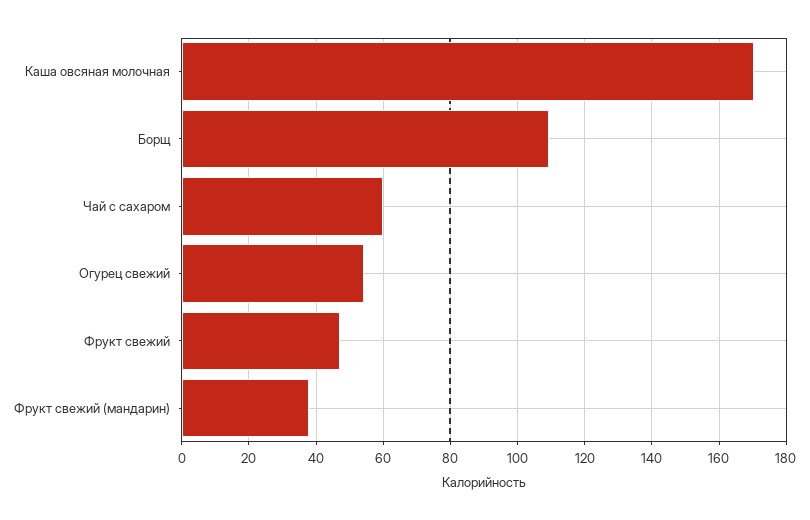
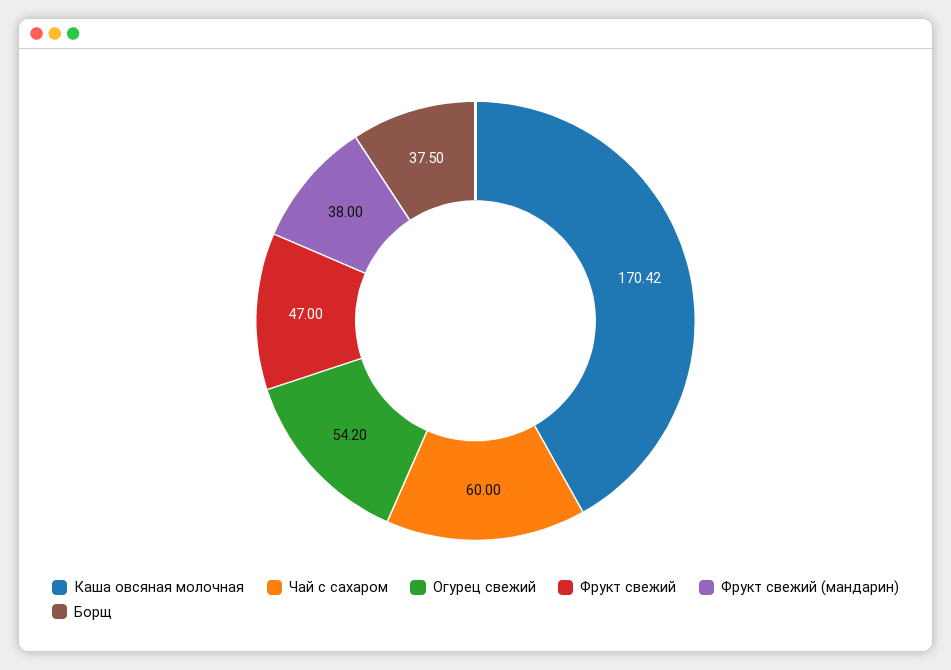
  {
    "Каша овсяная молочная": 170.42,
-   "Борщ": 110,
+   "Борщ": 37.5,
    "Чай с сахаром": 60,
    "Огурец свежий": 54.2,
    "Фрукт свежий": 47,
    "Фрукт свежий (мандарин)": 38
  }

